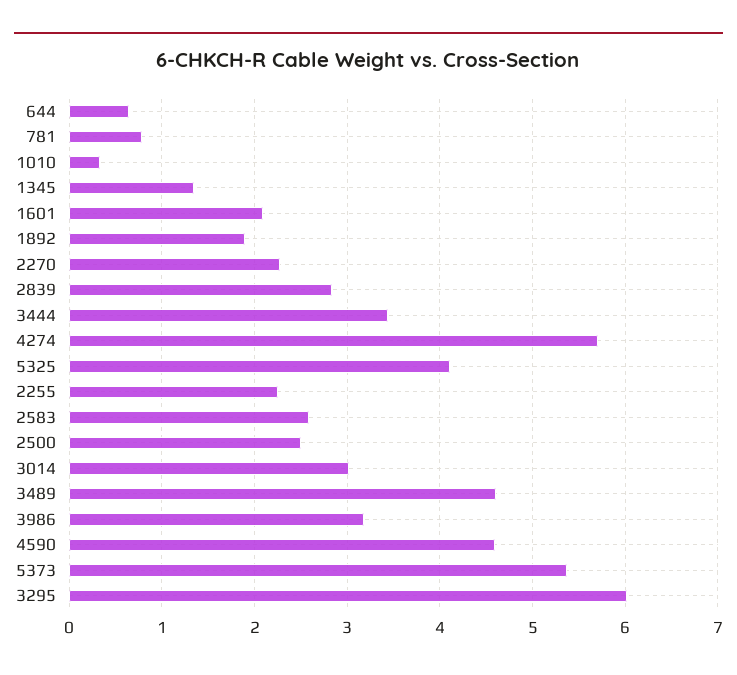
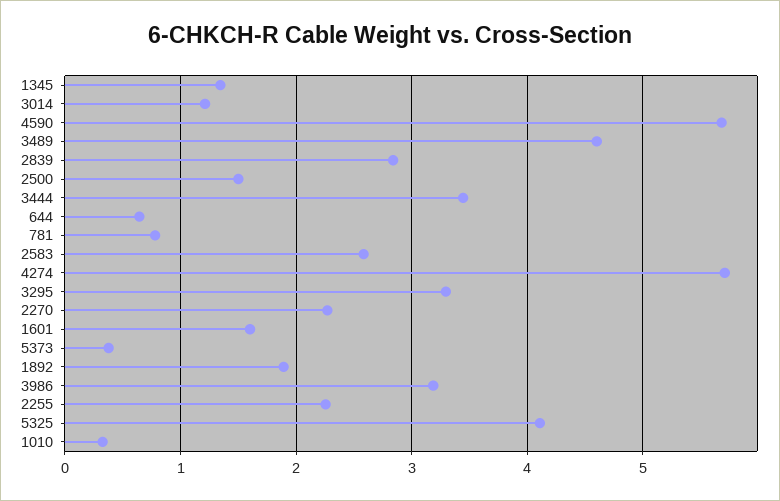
  {
    "644": 0.6,
    "781": 0.8,
    "1010": 0.3,
    "1345": 1.3,
-   "1601": 2.1,
+   "1601": 1.6,
    "1892": 1.9,
    "2270": 2.3,
    "2839": 2.8,
    "3444": 3.4,
    "4274": 5.7,
    "5325": 4.1,
    "2255": 2.3,
    "2583": 2.6,
-   "2500": 2.5,
+   "2500": 1.5,
-   "3014": 3,
+   "3014": 1.2,
    "3489": 4.6,
    "3986": 3.2,
-   "4590": 4.6,
+   "4590": 5.7,
-   "5373": 5.4,
+   "5373": 0.4,
-   "3295": 6
+   "3295": 3.3
  }

